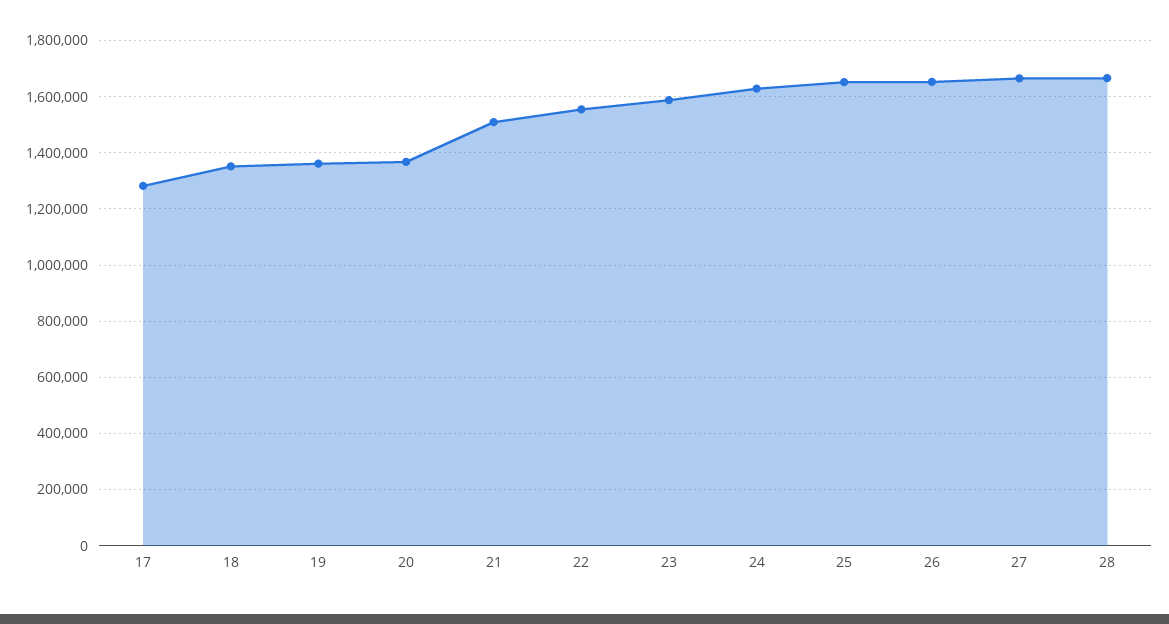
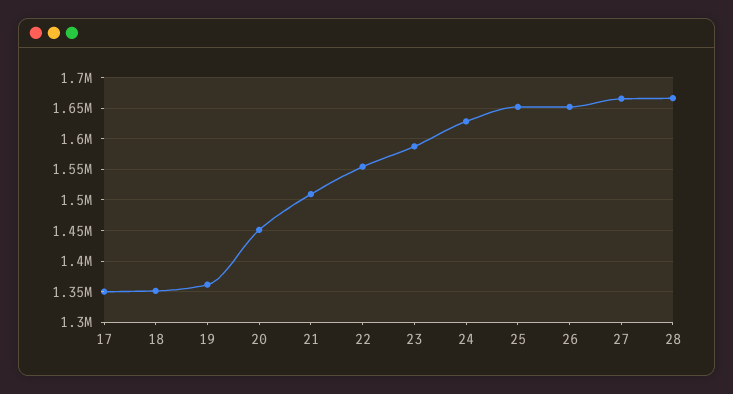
  {
-   "17": 1275000,
+   "17": 1350000,
    "18": 1350000,
    "19": 1360000,
-   "20": 1375000,
+   "20": 1450000,
    "21": 1510000,
    "22": 1550000,
    "23": 1590000,
    "24": 1630000,
    "25": 1650000,
    "26": 1650000,
    "27": 1670000,
    "28": 1670000
  }

